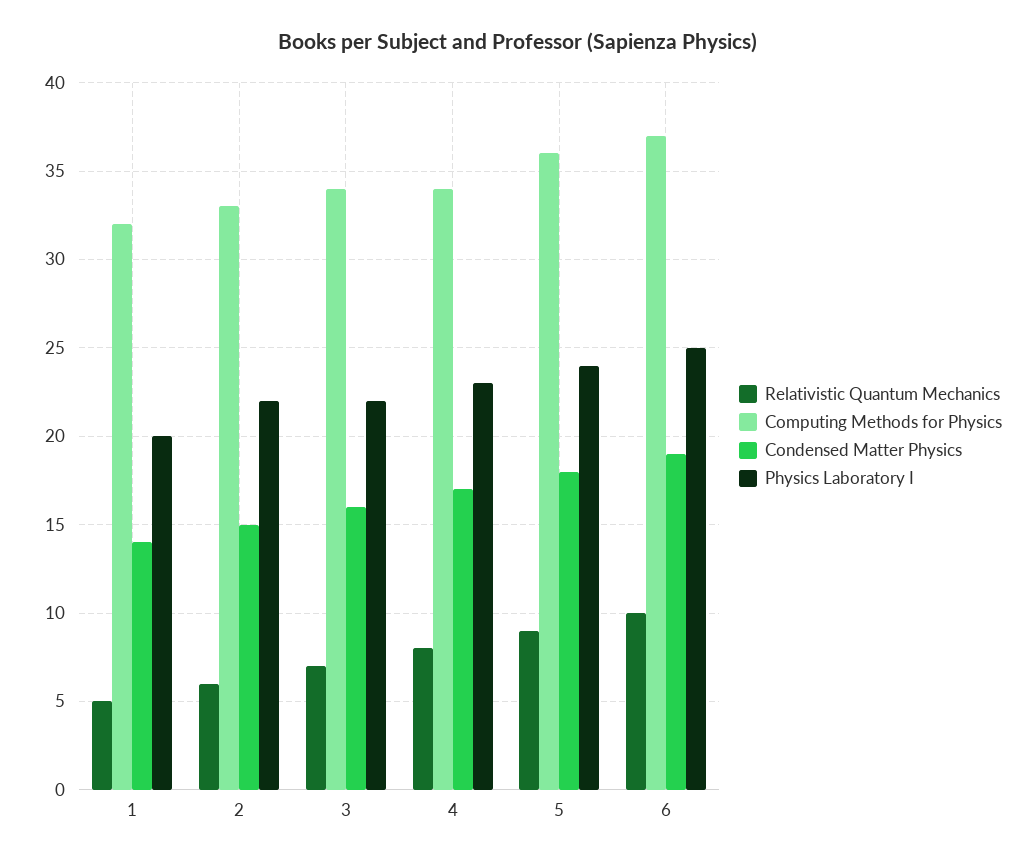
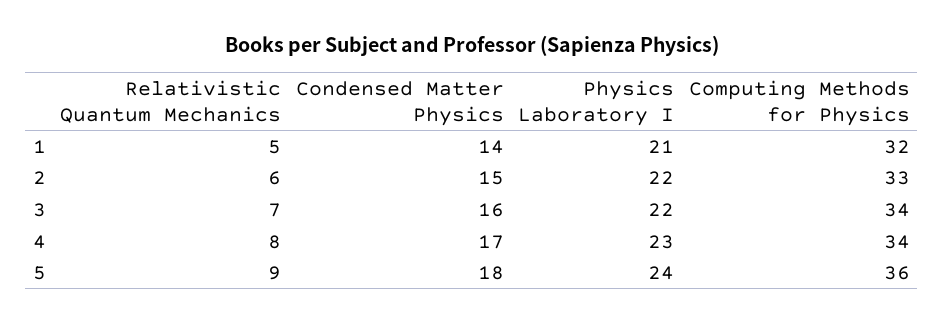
  {
    "Relativistic Quantum Mechanics": {
      "1": 5,
      "2": 6,
      "3": 7,
      "4": 8,
-     "5": 9,
+     "5": 9
-     "6": 10
    },
    "Computing Methods for Physics": {
      "1": 32,
      "2": 33,
      "3": 34,
      "4": 34,
-     "5": 36,
+     "5": 36
-     "6": 37
    },
    "Condensed Matter Physics": {
      "1": 14,
      "2": 15,
      "3": 16,
      "4": 17,
-     "5": 18,
+     "5": 18
-     "6": 19
    },
    "Physics Laboratory I": {
-     "1": 20,
+     "1": 21,
      "2": 22,
      "3": 22,
      "4": 23,
-     "5": 24,
+     "5": 24
-     "6": 25
    }
  }

